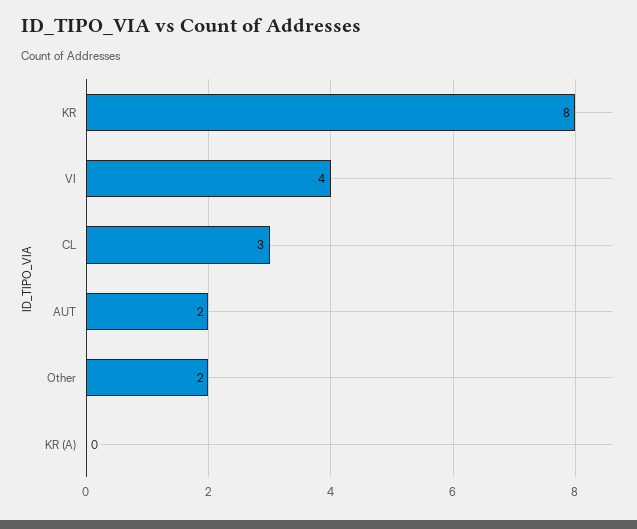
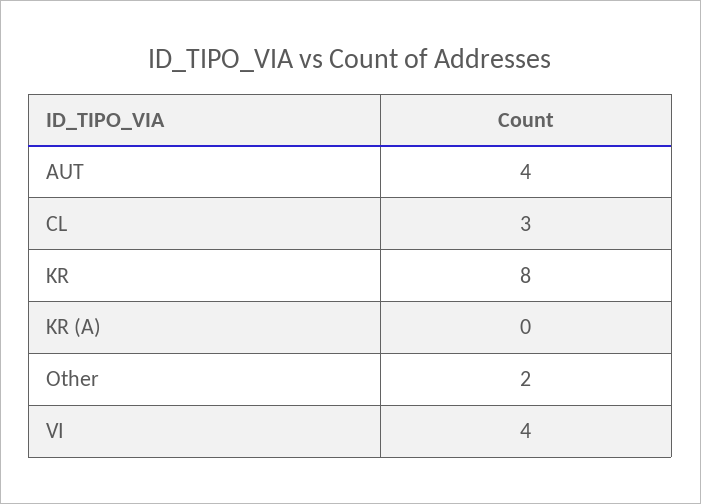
  {
    "KR": 8,
    "VI": 4,
    "CL": 3,
-   "AUT": 2,
+   "AUT": 4,
    "Other": 2,
    "KR (A)": 0
  }

